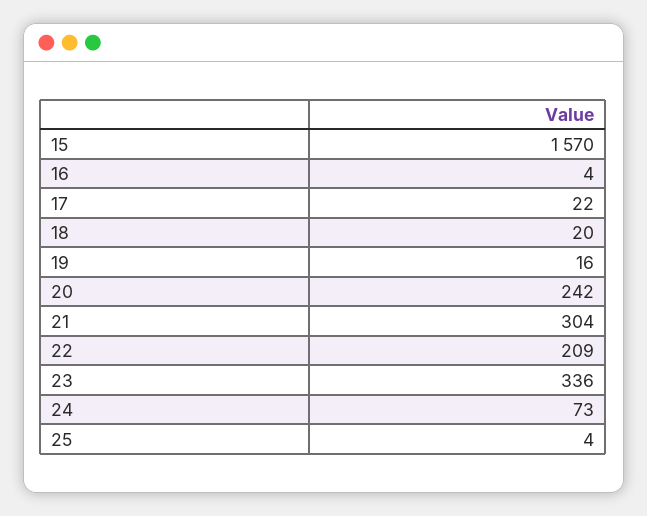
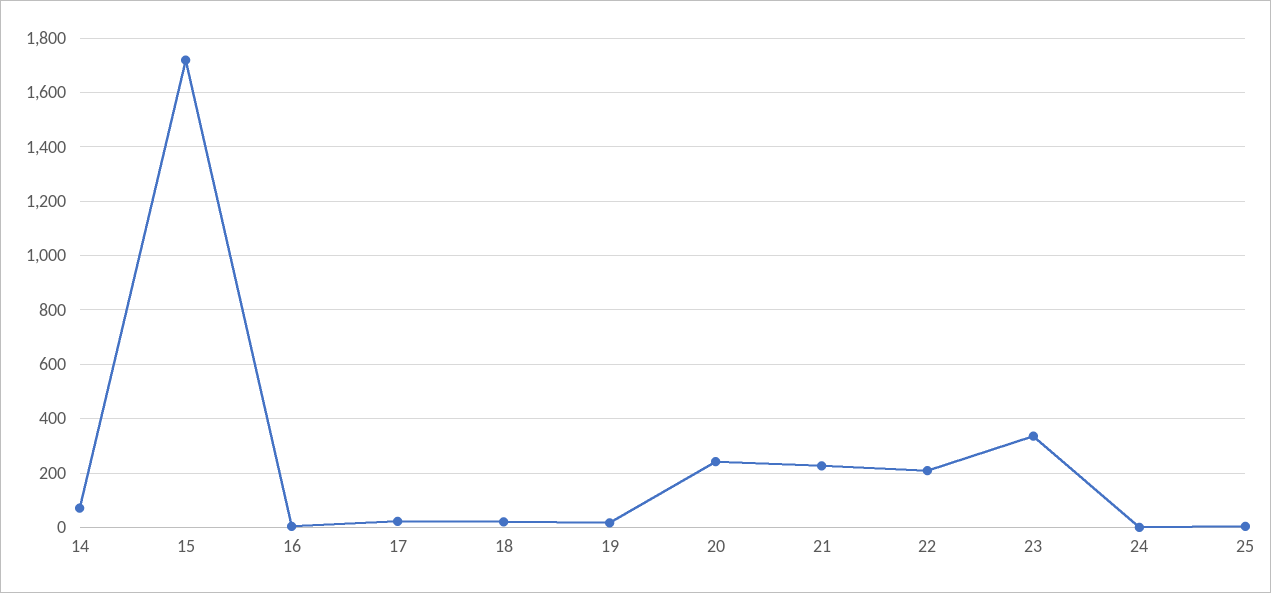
  {
-   "15": 1570,
+   "15": 1725,
    "16": 4,
    "17": 22,
    "18": 20,
    "19": 16,
    "20": 242,
-   "21": 304,
+   "21": 225,
    "22": 209,
    "23": 336,
-   "24": 73,
+   "24": 0,
-   "25": 4
+   "25": 4,
+   "14": 75
  }

